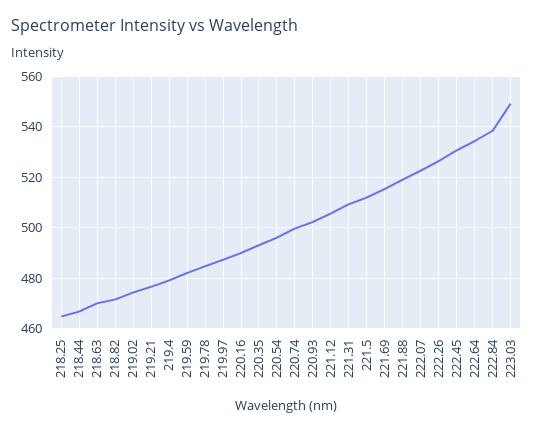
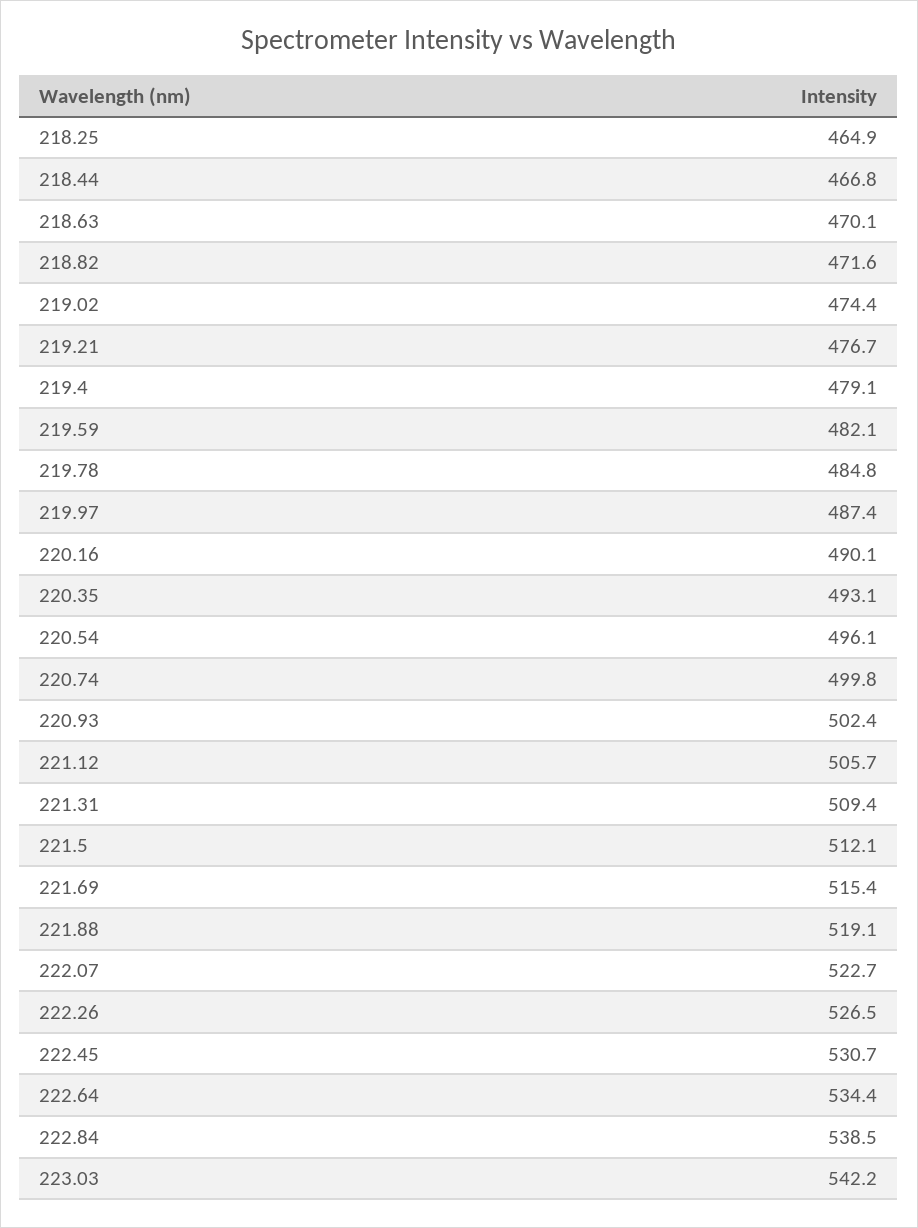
  {
    "218.25": 464.9,
    "218.44": 466.8,
    "218.63": 470.1,
    "218.82": 471.6,
    "219.02": 474.4,
    "219.21": 476.7,
    "219.4": 479.1,
    "219.59": 482.1,
    "219.78": 484.8,
    "219.97": 487.4,
    "220.16": 490.1,
    "220.35": 493.1,
    "220.54": 496.1,
    "220.74": 499.8,
    "220.93": 502.4,
    "221.12": 505.7,
    "221.31": 509.4,
    "221.5": 512.1,
    "221.69": 515.4,
    "221.88": 519.1,
    "222.07": 522.7,
    "222.26": 526.5,
    "222.45": 530.7,
    "222.64": 534.4,
    "222.84": 538.5,
-   "223.03": 550
+   "223.03": 542.2
  }

